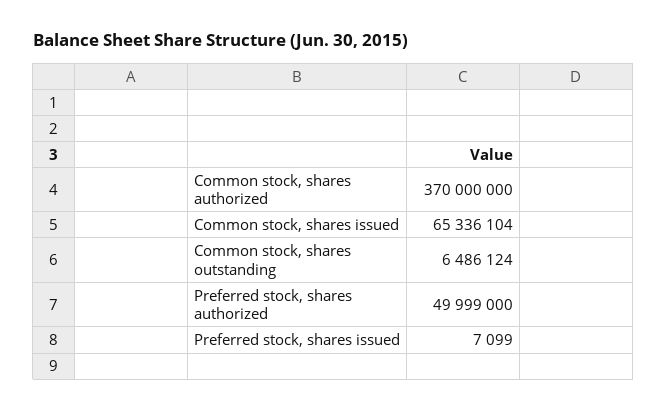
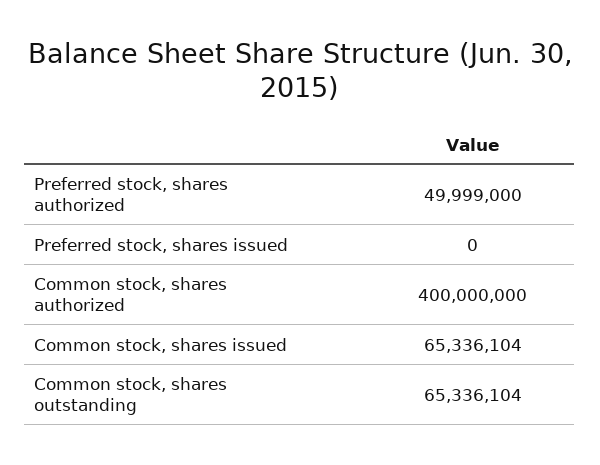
  {
-   "Common stock, shares authorized": 370000000,
+   "Common stock, shares authorized": 400000000,
    "Common stock, shares issued": 65336104,
-   "Common stock, shares outstanding": 6486124,
+   "Common stock, shares outstanding": 65336104,
    "Preferred stock, shares authorized": 49999000,
-   "Preferred stock, shares issued": 7099
+   "Preferred stock, shares issued": 0
  }

